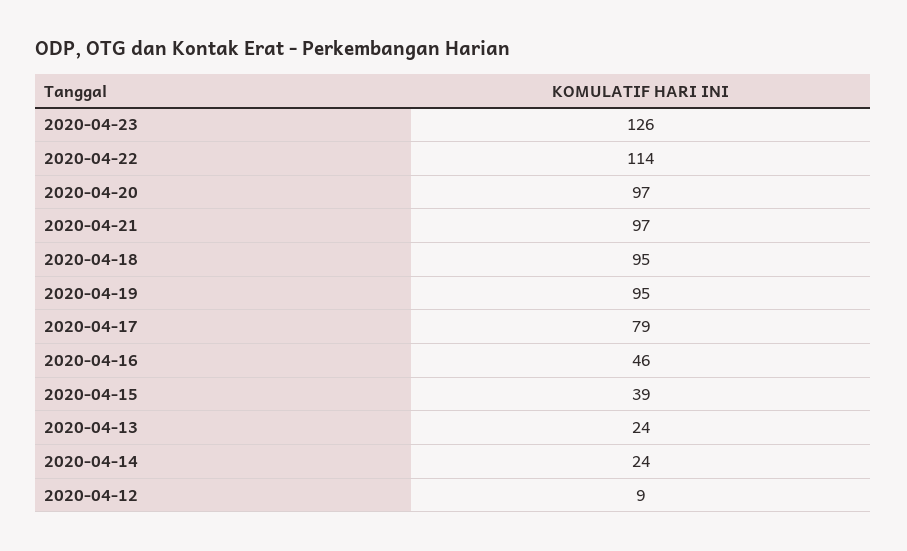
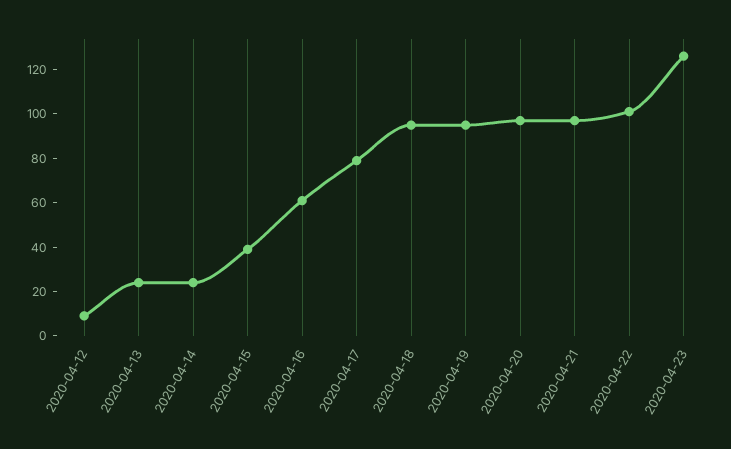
  {
    "2020-04-23": 126,
-   "2020-04-22": 114,
+   "2020-04-22": 100,
    "2020-04-20": 97,
    "2020-04-21": 97,
    "2020-04-18": 95,
    "2020-04-19": 95,
    "2020-04-17": 79,
-   "2020-04-16": 46,
+   "2020-04-16": 60,
    "2020-04-15": 39,
    "2020-04-13": 24,
    "2020-04-14": 24,
    "2020-04-12": 9
  }

